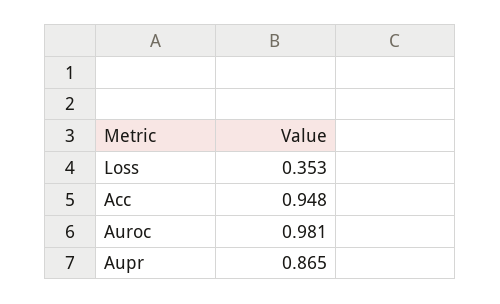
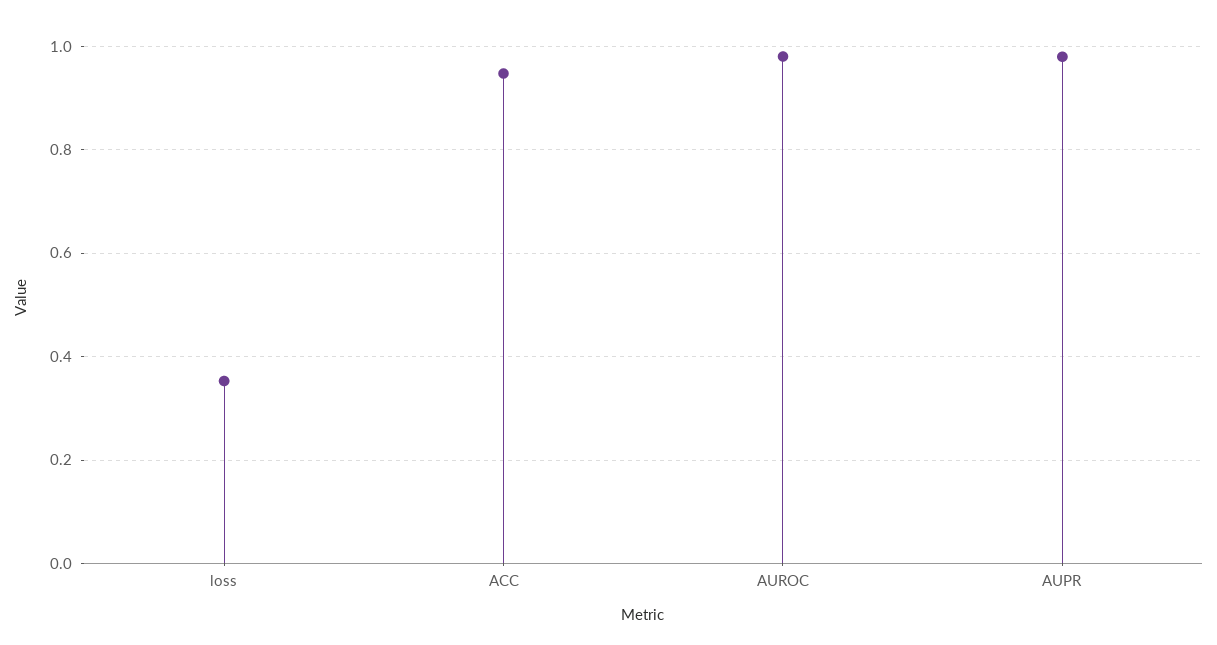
  {
    "Loss": 0.353,
    "Acc": 0.948,
    "Auroc": 0.981,
-   "Aupr": 0.865
+   "Aupr": 0.98
  }

